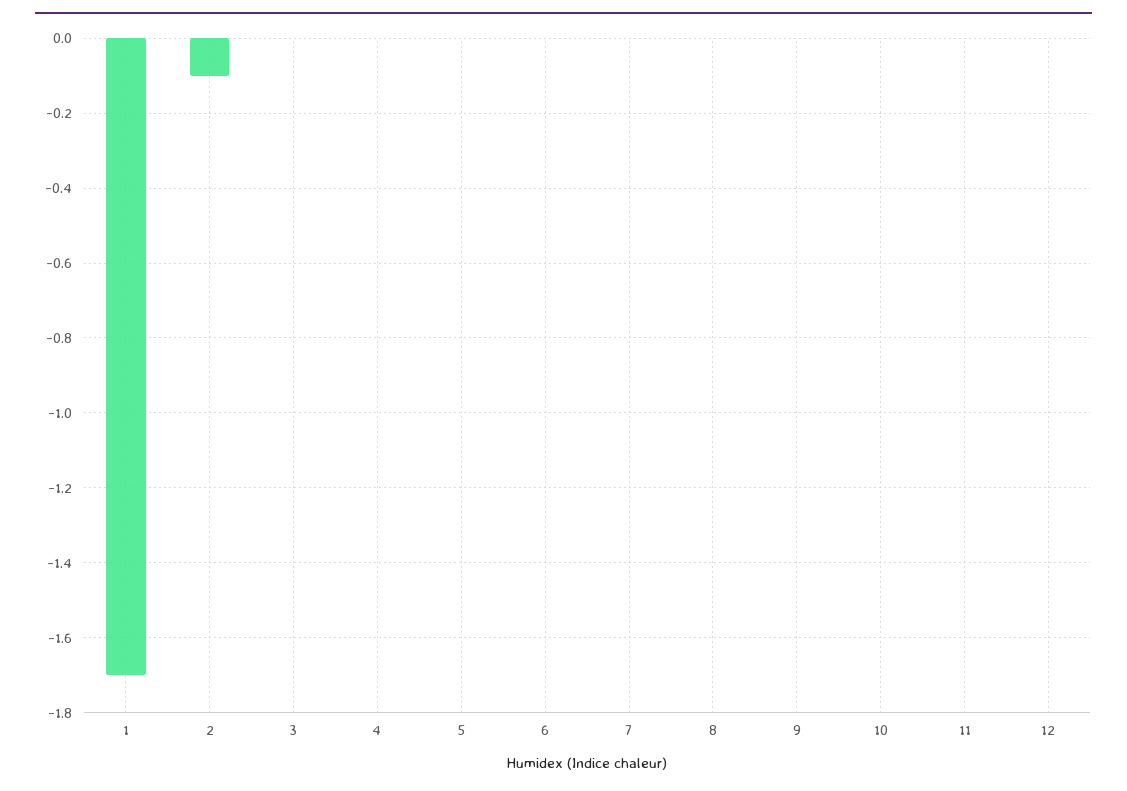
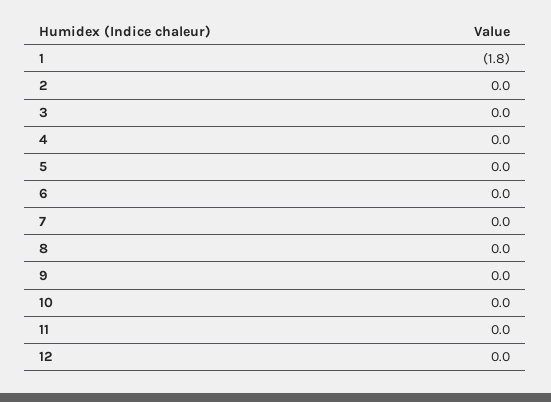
  {
-   "1": -1.7,
+   "1": -1.8,
-   "2": -0.1,
+   "2": 0,
    "3": 0,
    "4": 0,
    "5": 0,
    "6": 0,
    "7": 0,
    "8": 0,
    "9": 0,
    "10": 0,
    "11": 0,
    "12": 0
  }

